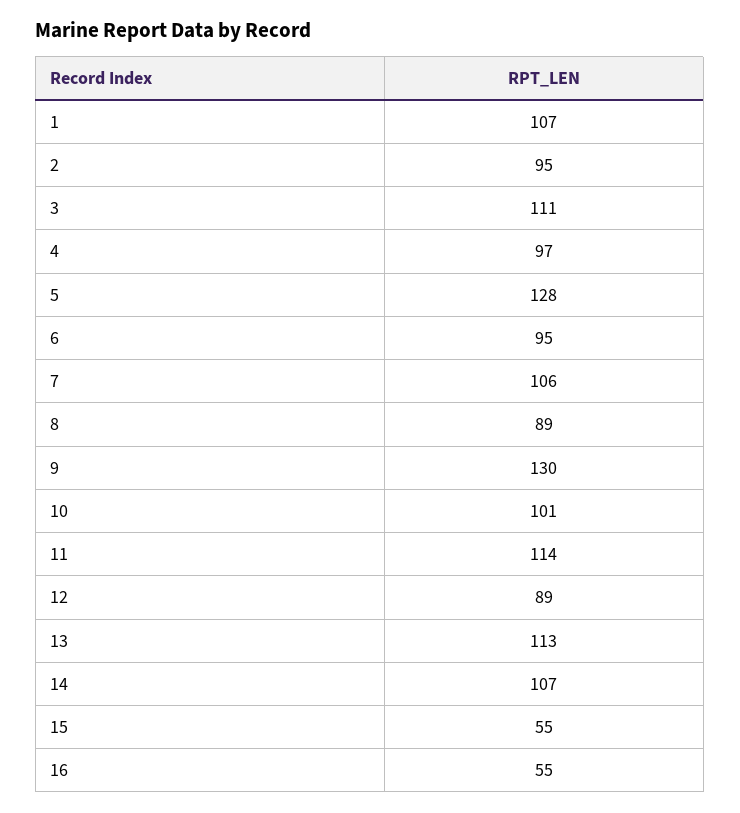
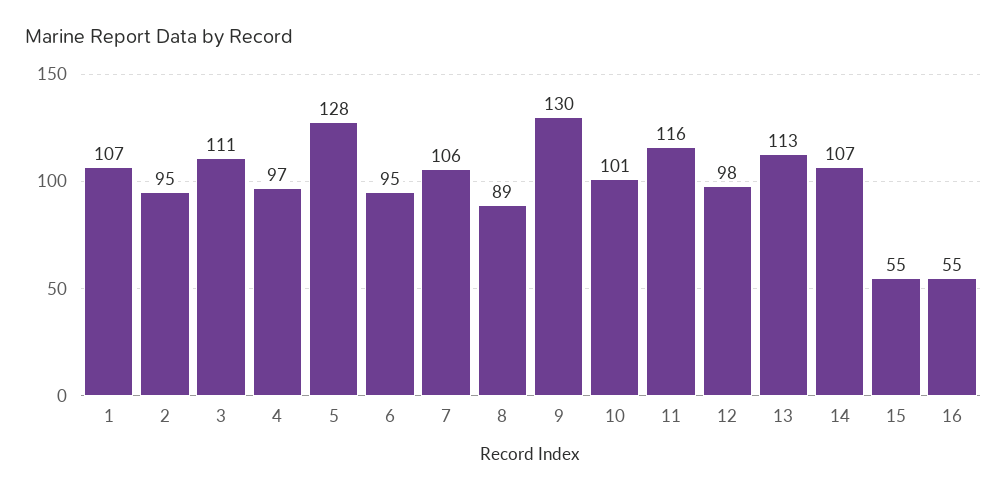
  {
    "1": 107,
    "2": 95,
    "3": 111,
    "4": 97,
    "5": 128,
    "6": 95,
    "7": 106,
    "8": 89,
    "9": 130,
    "10": 101,
-   "11": 114,
+   "11": 116,
-   "12": 89,
+   "12": 98,
    "13": 113,
    "14": 107,
    "15": 55,
    "16": 55
  }

